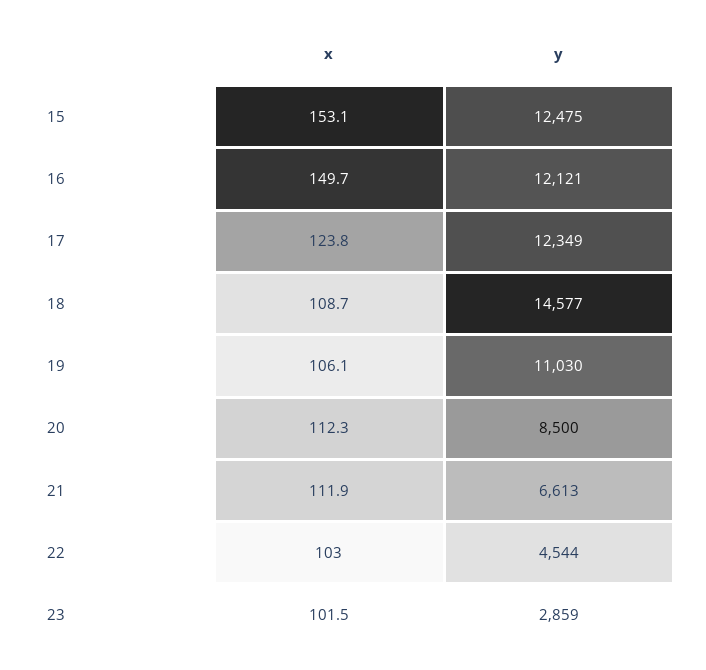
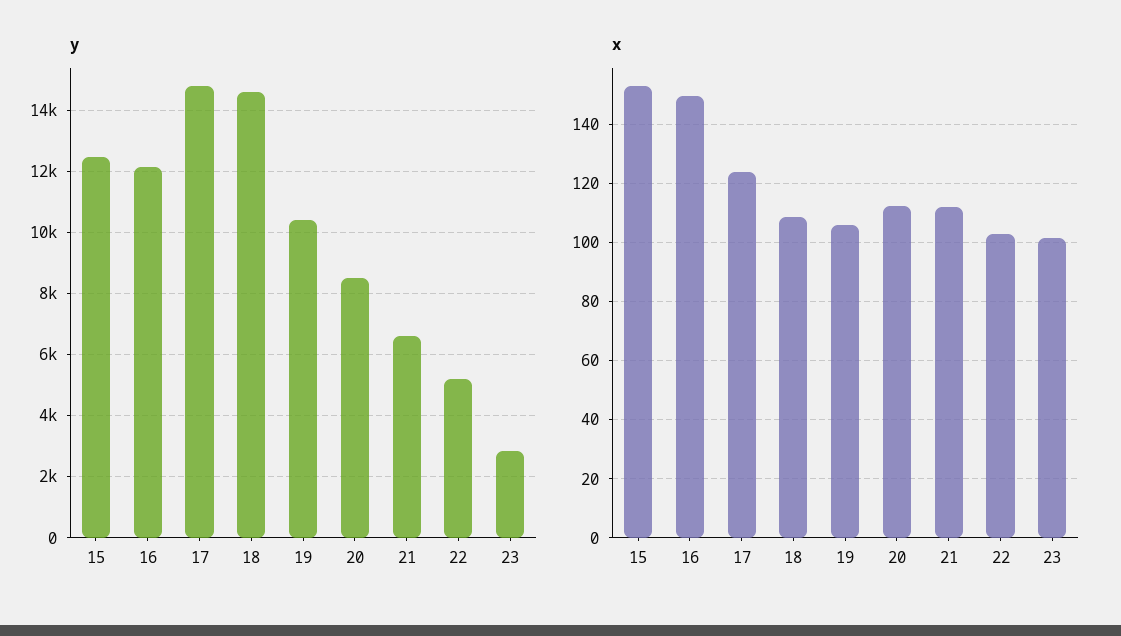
  {
    "x": {
      "15": 153.1,
      "16": 149.7,
      "17": 123.8,
      "18": 108.7,
      "19": 106.1,
      "20": 112.3,
      "21": 111.9,
      "22": 103,
      "23": 101.5
    },
    "y": {
      "15": 12475,
      "16": 12121,
-     "17": 12349,
+     "17": 14800,
      "18": 14577,
-     "19": 11030,
+     "19": 10400,
      "20": 8500,
      "21": 6613,
-     "22": 4544,
+     "22": 5200,
      "23": 2859
    }
  }

